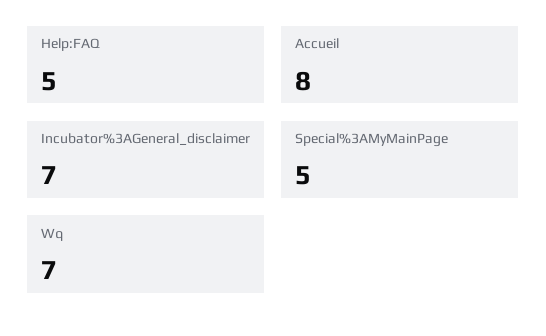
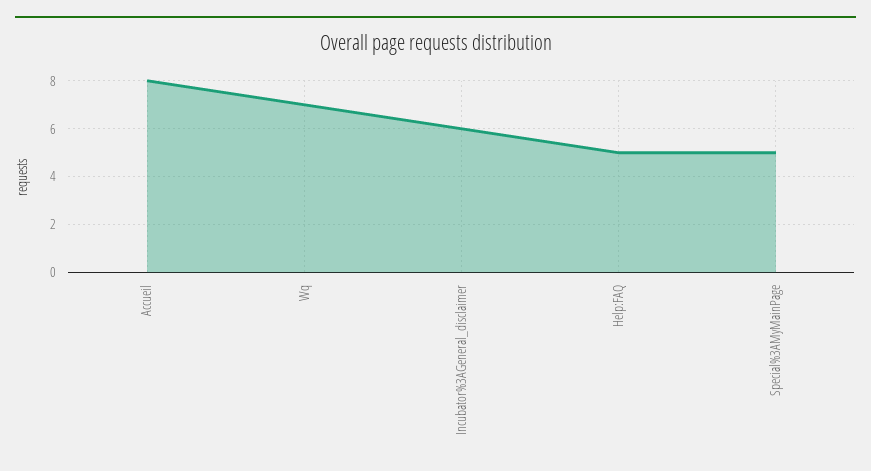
  {
    "Help:FAQ": 5,
    "Accueil": 8,
-   "Incubator%3AGeneral_disclaimer": 7,
+   "Incubator%3AGeneral_disclaimer": 6,
    "Special%3AMyMainPage": 5,
    "Wq": 7
  }

